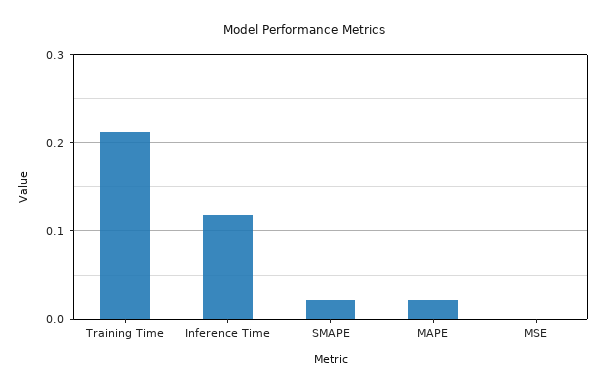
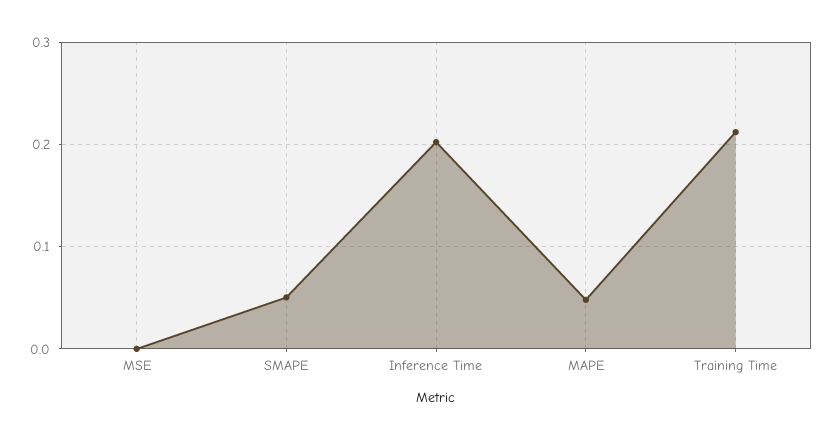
  {
    "Training Time": 0.21,
-   "Inference Time": 0.12,
+   "Inference Time": 0.2,
-   "SMAPE": 0.02,
+   "SMAPE": 0.05,
-   "MAPE": 0.02,
+   "MAPE": 0.05,
    "MSE": 0
  }

